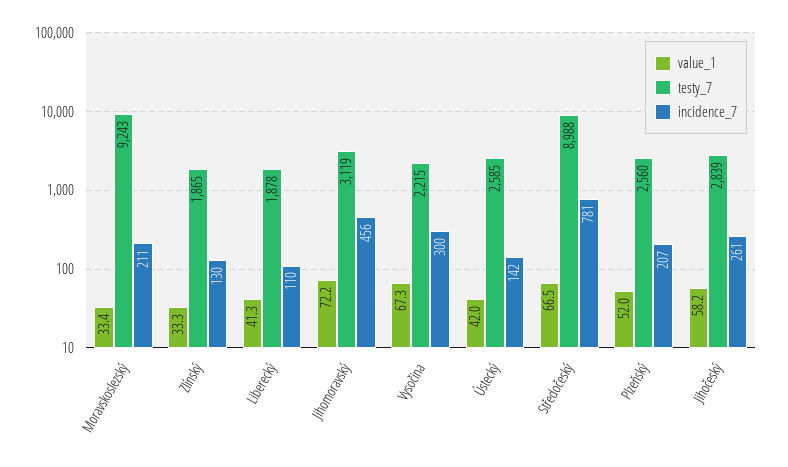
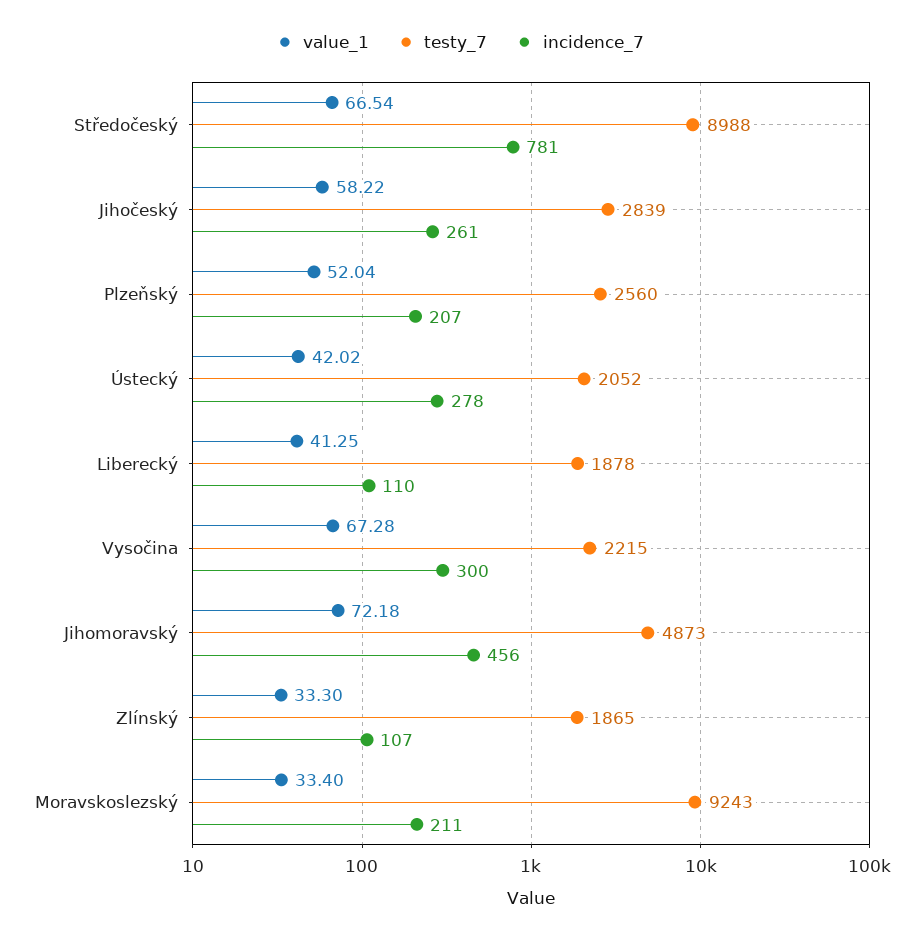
  {
    "value_1": {
      "Moravskoslezský": 33.4,
      "Zlínský": 33.3,
      "Liberecký": 41.25,
      "Jihomoravský": 72.18,
      "Vysočina": 67.28,
      "Ústecký": 42.02,
      "Středočeský": 66.54,
      "Plzeňský": 52.04,
      "Jihočeský": 58.22
    },
    "testy_7": {
      "Moravskoslezský": 9243,
      "Zlínský": 1865,
      "Liberecký": 1878,
-     "Jihomoravský": 3119,
+     "Jihomoravský": 4873,
      "Vysočina": 2215,
-     "Ústecký": 2585,
+     "Ústecký": 2052,
      "Středočeský": 8988,
      "Plzeňský": 2560,
      "Jihočeský": 2839
    },
    "incidence_7": {
      "Moravskoslezský": 211,
-     "Zlínský": 130,
+     "Zlínský": 107,
      "Liberecký": 110,
      "Jihomoravský": 456,
      "Vysočina": 300,
-     "Ústecký": 142,
+     "Ústecký": 278,
      "Středočeský": 781,
      "Plzeňský": 207,
      "Jihočeský": 261
    }
  }

